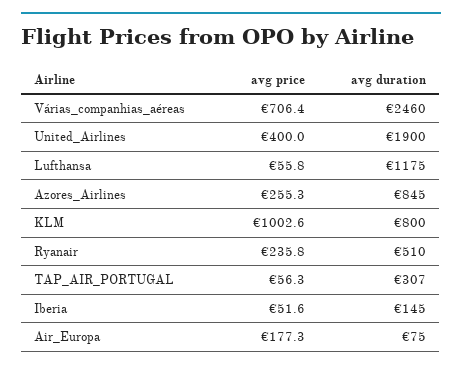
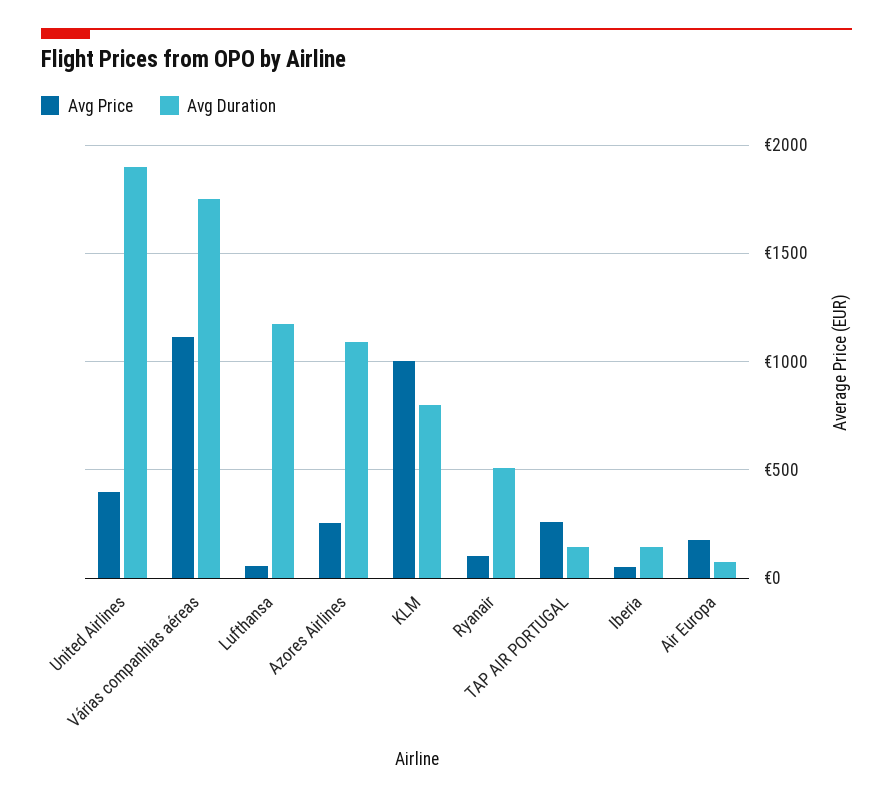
  {
    "avg price": {
-     "Várias_companhias_aéreas": 706.4,
+     "Várias_companhias_aéreas": 1100,
      "United_Airlines": 400,
      "Lufthansa": 55.8,
      "Azores_Airlines": 255.3,
      "KLM": 1002.6,
-     "Ryanair": 235.8,
+     "Ryanair": 100,
-     "TAP_AIR_PORTUGAL": 56.3,
+     "TAP_AIR_PORTUGAL": 250,
      "Iberia": 51.6,
      "Air_Europa": 177.3
    },
    "avg duration": {
-     "Várias_companhias_aéreas": 2460,
+     "Várias_companhias_aéreas": 1750,
      "United_Airlines": 1900,
      "Lufthansa": 1175,
-     "Azores_Airlines": 845,
+     "Azores_Airlines": 1100,
      "KLM": 800,
      "Ryanair": 510,
-     "TAP_AIR_PORTUGAL": 307,
+     "TAP_AIR_PORTUGAL": 150,
      "Iberia": 145,
      "Air_Europa": 75
    }
  }

